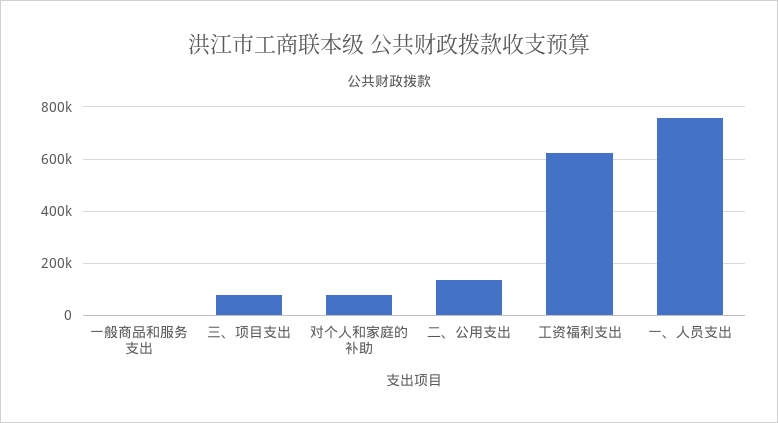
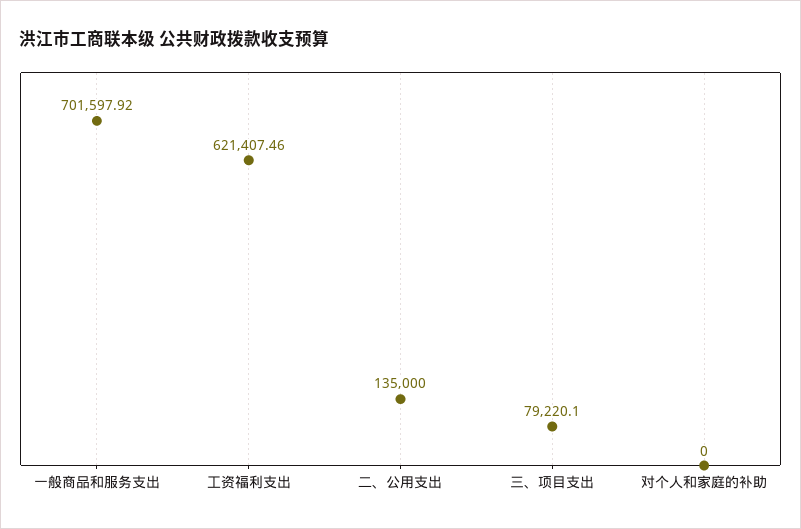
  {
-   "一般商品和服务支出": 0,
+   "一般商品和服务支出": 701597.92,
    "三、项目支出": 79220.1,
-   "对个人和家庭的补助": 75000,
+   "对个人和家庭的补助": 0,
    "二、公用支出": 135000,
-   "工资福利支出": 621407.46,
+   "工资福利支出": 621407.46
-   "一、人员支出": 750000
  }

